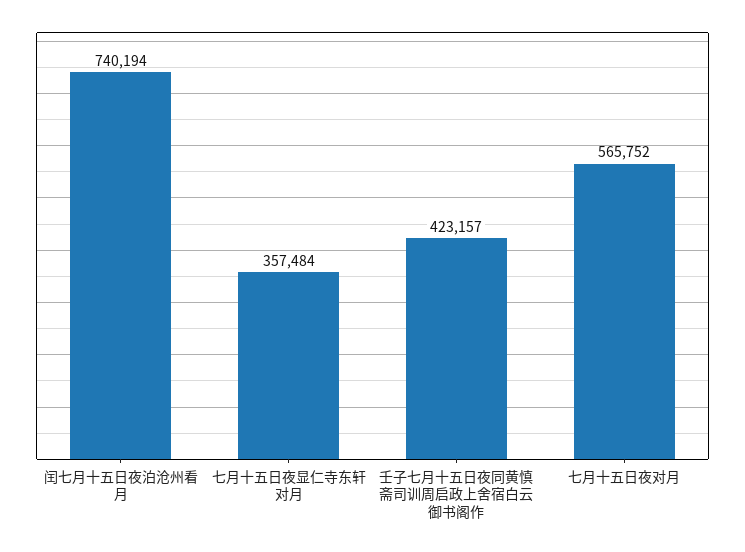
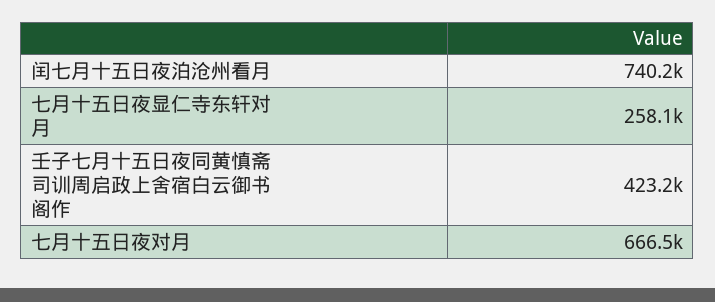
  {
    "闰七月十五日夜泊沧州看月": 740194,
-   "七月十五日夜显仁寺东轩对月": 357484,
+   "七月十五日夜显仁寺东轩对月": 258100,
    "壬子七月十五日夜同黄慎斋司训周启政上舍宿白云御书阁作": 423157,
-   "七月十五日夜对月": 565752
+   "七月十五日夜对月": 666500
  }

